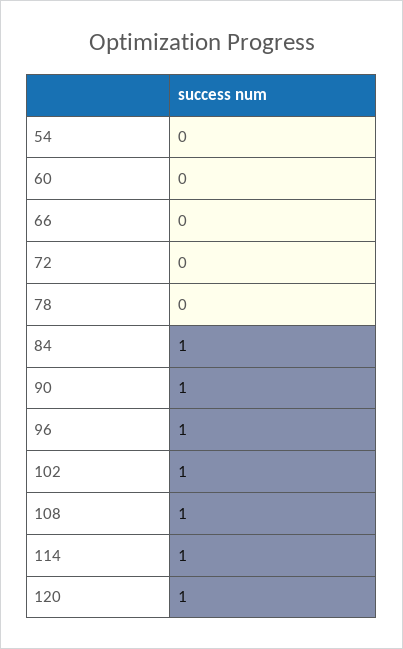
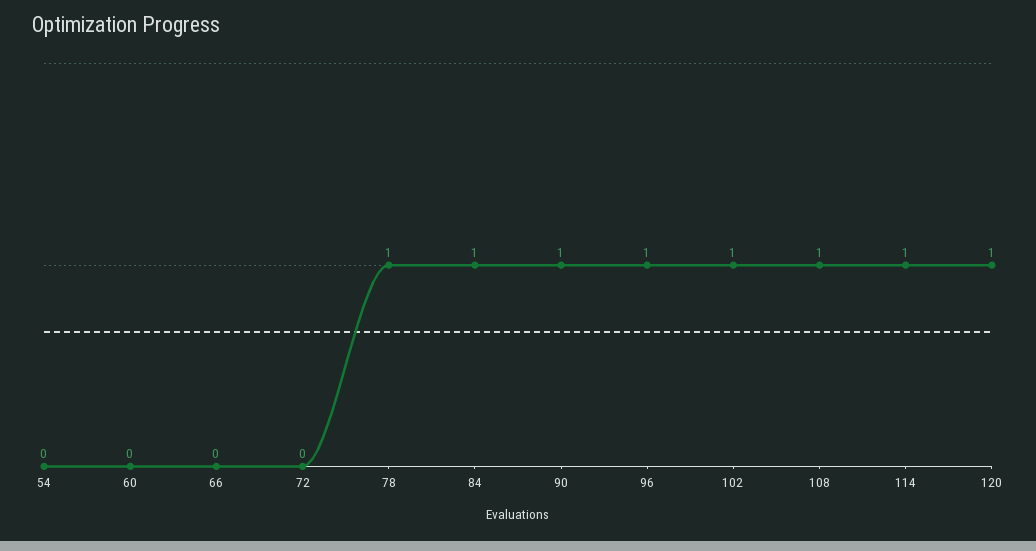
  {
    "54": 0,
    "60": 0,
    "66": 0,
    "72": 0,
-   "78": 0,
+   "78": 1,
    "84": 1,
    "90": 1,
    "96": 1,
    "102": 1,
    "108": 1,
    "114": 1,
    "120": 1
  }

